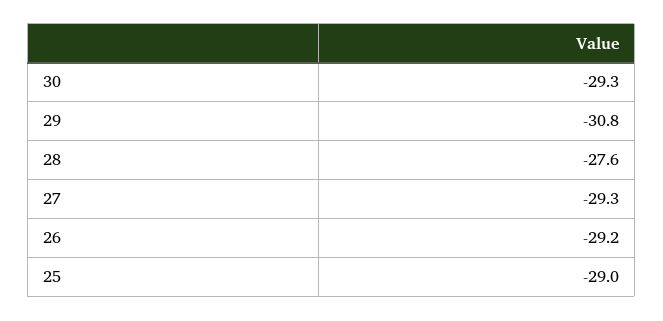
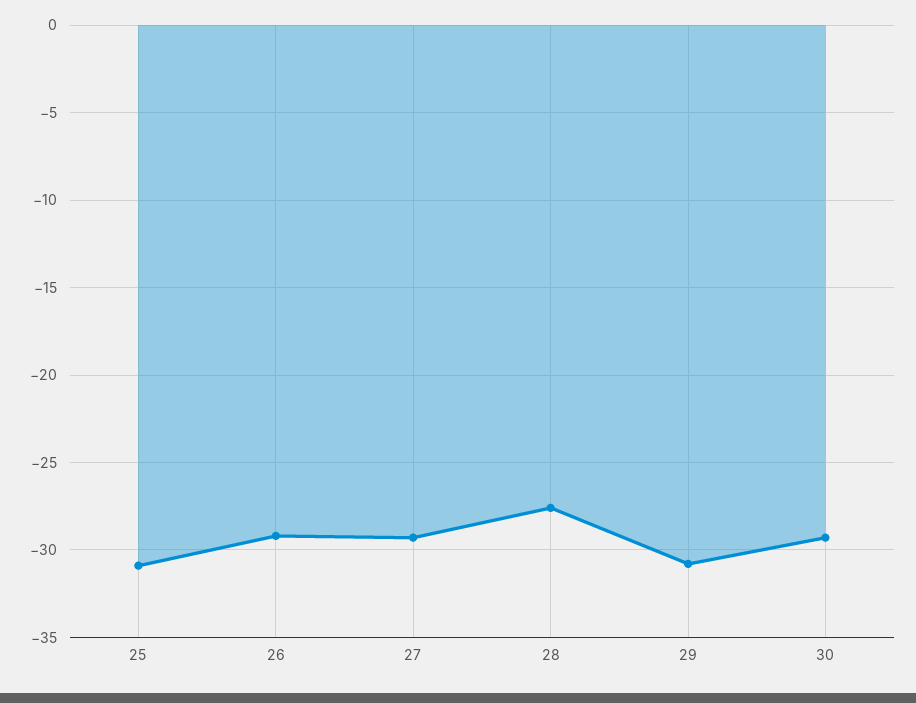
  {
    "30": -29.3,
    "29": -30.8,
    "28": -27.6,
    "27": -29.3,
    "26": -29.2,
-   "25": -29
+   "25": -31
  }

